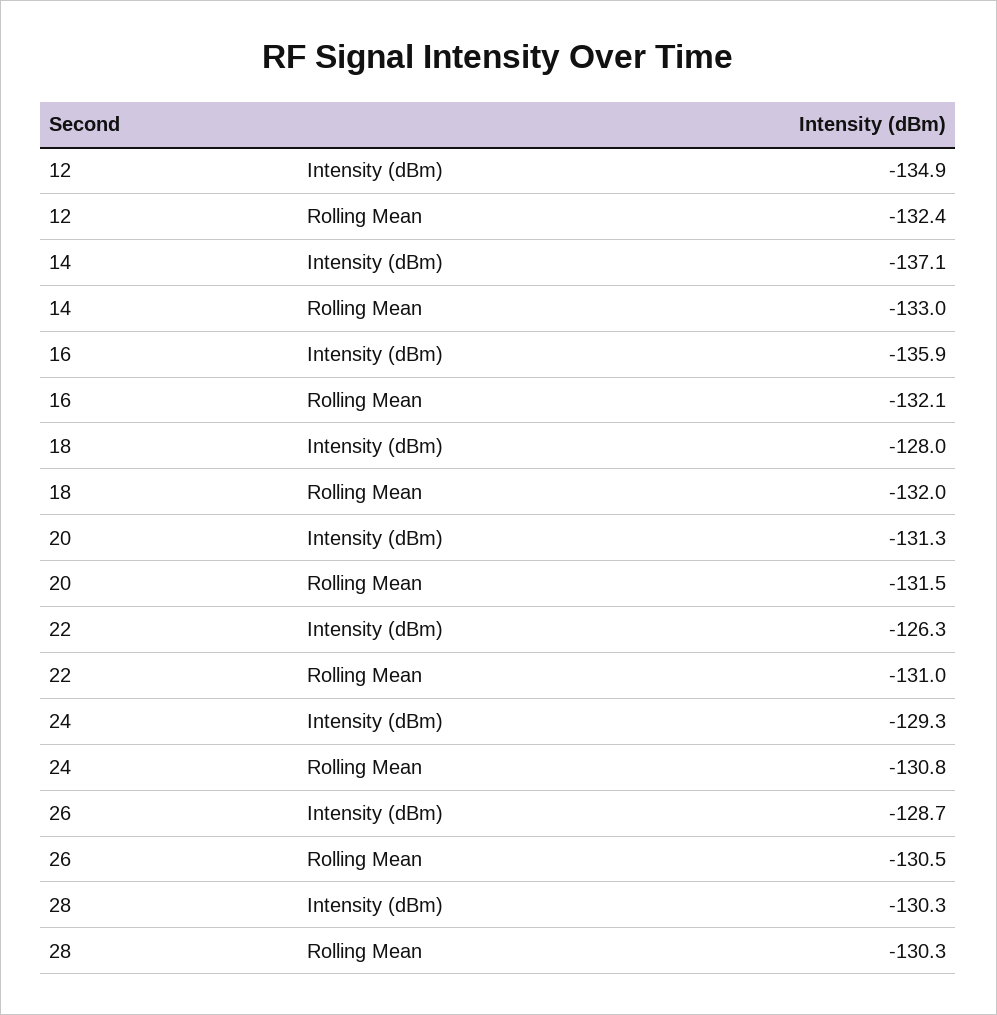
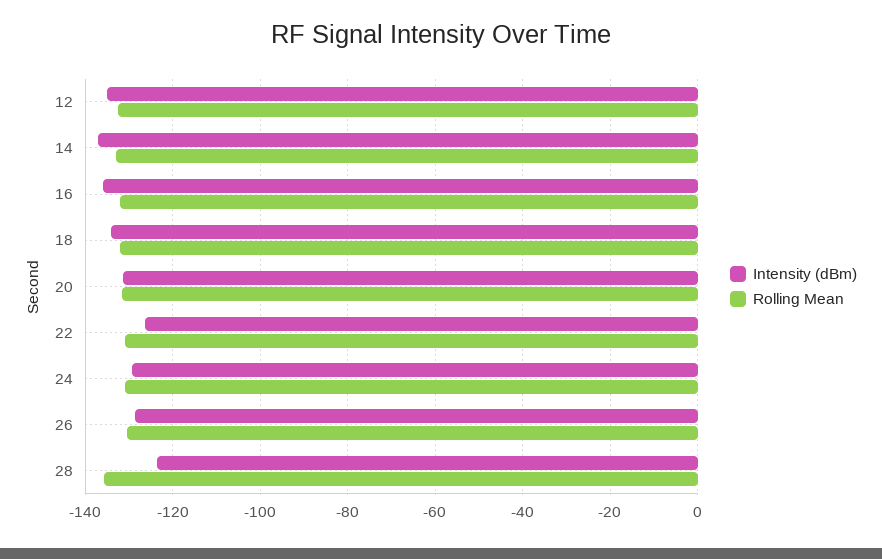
  {
    "Intensity (dBm)": {
      "12": -134.9,
      "14": -137.1,
      "16": -135.9,
-     "18": -128,
+     "18": -134,
      "20": -131.3,
      "22": -126.3,
      "24": -129.3,
      "26": -128.7,
-     "28": -130.3
+     "28": -124
    },
    "Rolling Mean": {
      "12": -132.4,
      "14": -133,
      "16": -132.1,
      "18": -132,
      "20": -131.5,
      "22": -131,
      "24": -130.8,
      "26": -130.5,
-     "28": -130.3
+     "28": -136
    }
  }

